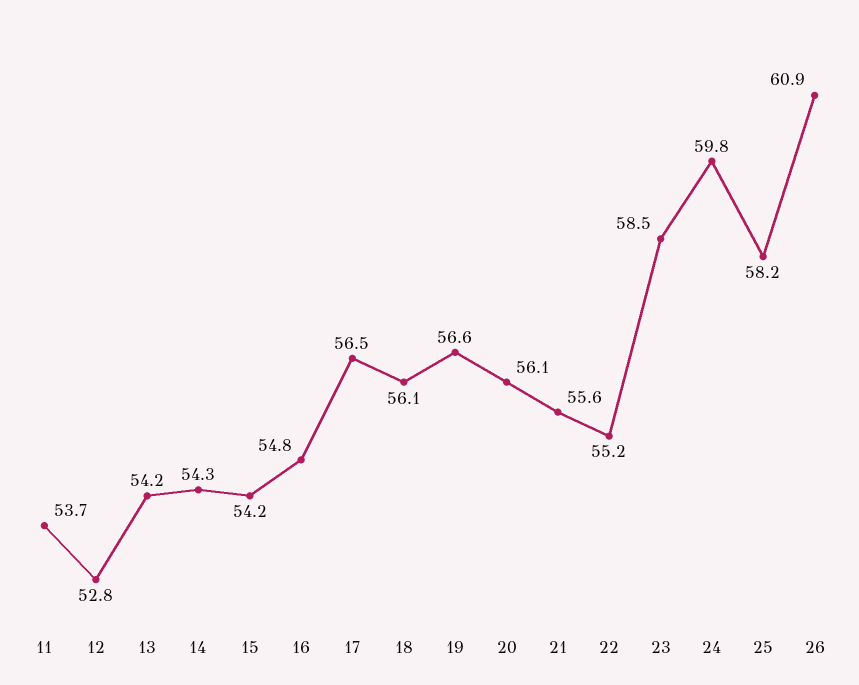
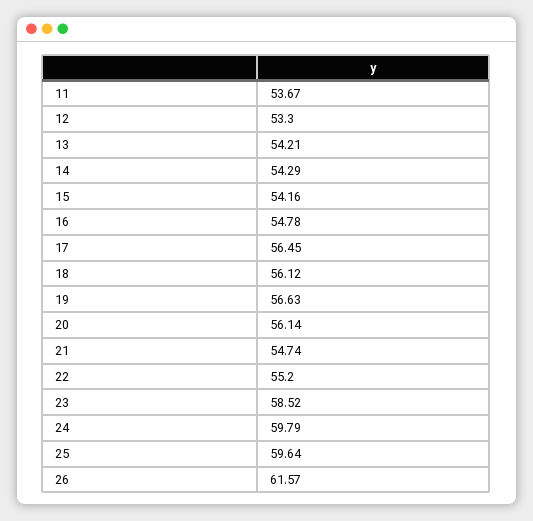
  {
    "11": 53.67,
-   "12": 52.8,
+   "12": 53.3,
    "13": 54.21,
    "14": 54.29,
    "15": 54.16,
    "16": 54.78,
    "17": 56.45,
    "18": 56.12,
    "19": 56.63,
    "20": 56.14,
-   "21": 55.6,
+   "21": 54.74,
    "22": 55.2,
    "23": 58.52,
    "24": 59.79,
-   "25": 58.2,
+   "25": 59.64,
-   "26": 60.9
+   "26": 61.57
  }

